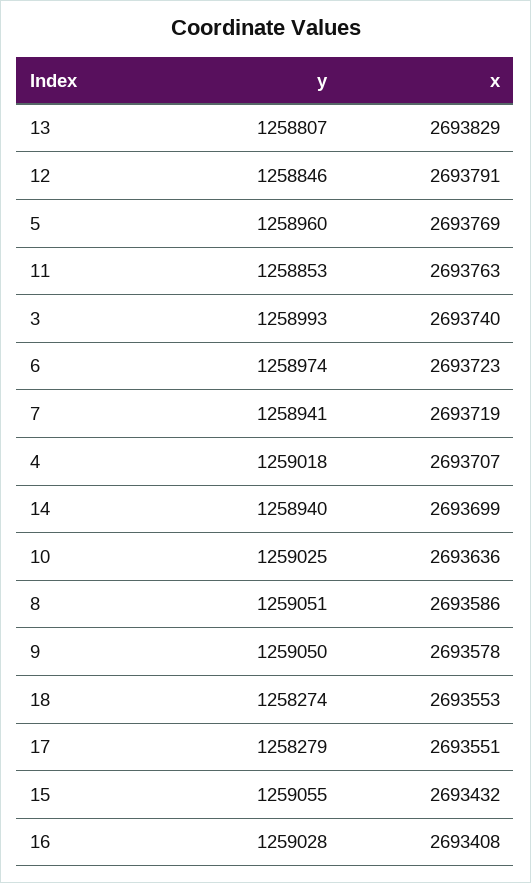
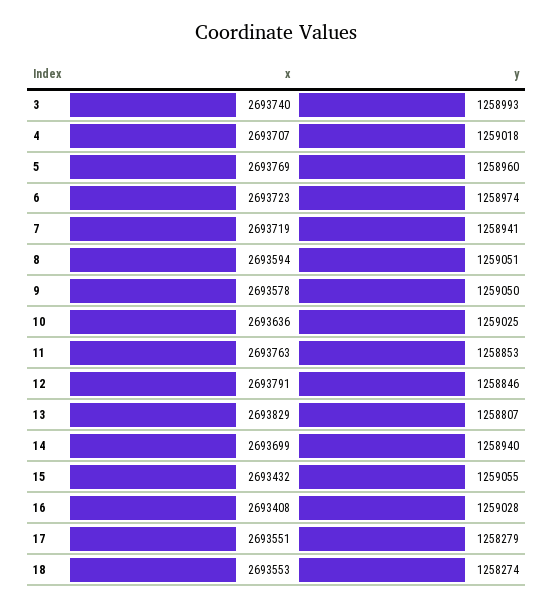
  {
    "y": {
      "13": 1258807,
      "12": 1258846,
      "5": 1258960,
      "11": 1258853,
      "3": 1258993,
      "6": 1258974,
      "7": 1258941,
      "4": 1259018,
      "14": 1258940,
      "10": 1259025,
      "8": 1259051,
      "9": 1259050,
      "18": 1258274,
      "17": 1258279,
      "15": 1259055,
      "16": 1259028
    },
    "x": {
      "13": 2693829,
      "12": 2693791,
      "5": 2693769,
      "11": 2693763,
      "3": 2693740,
      "6": 2693723,
      "7": 2693719,
      "4": 2693707,
      "14": 2693699,
      "10": 2693636,
-     "8": 2693586,
+     "8": 2693594,
      "9": 2693578,
      "18": 2693553,
      "17": 2693551,
      "15": 2693432,
      "16": 2693408
    }
  }

